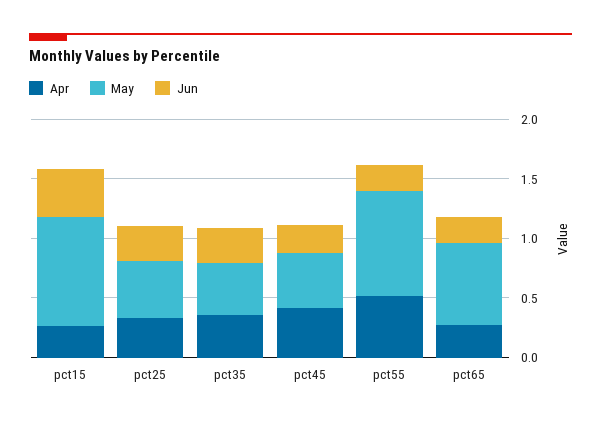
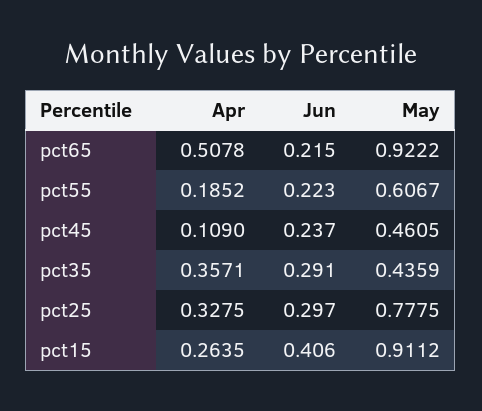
  {
    "Apr": {
      "pct15": 0.2635,
      "pct25": 0.3275,
      "pct35": 0.3571,
-     "pct45": 0.4,
+     "pct45": 0.109,
-     "pct55": 0.5,
+     "pct55": 0.1852,
-     "pct65": 0.3
+     "pct65": 0.5078
    },
    "May": {
      "pct15": 0.9112,
-     "pct25": 0.5,
+     "pct25": 0.7775,
      "pct35": 0.4359,
      "pct45": 0.4605,
-     "pct55": 0.9,
+     "pct55": 0.6067,
-     "pct65": 0.7
+     "pct65": 0.9222
    },
    "Jun": {
      "pct15": 0.406,
      "pct25": 0.297,
      "pct35": 0.291,
      "pct45": 0.237,
      "pct55": 0.223,
      "pct65": 0.215
    }
  }

